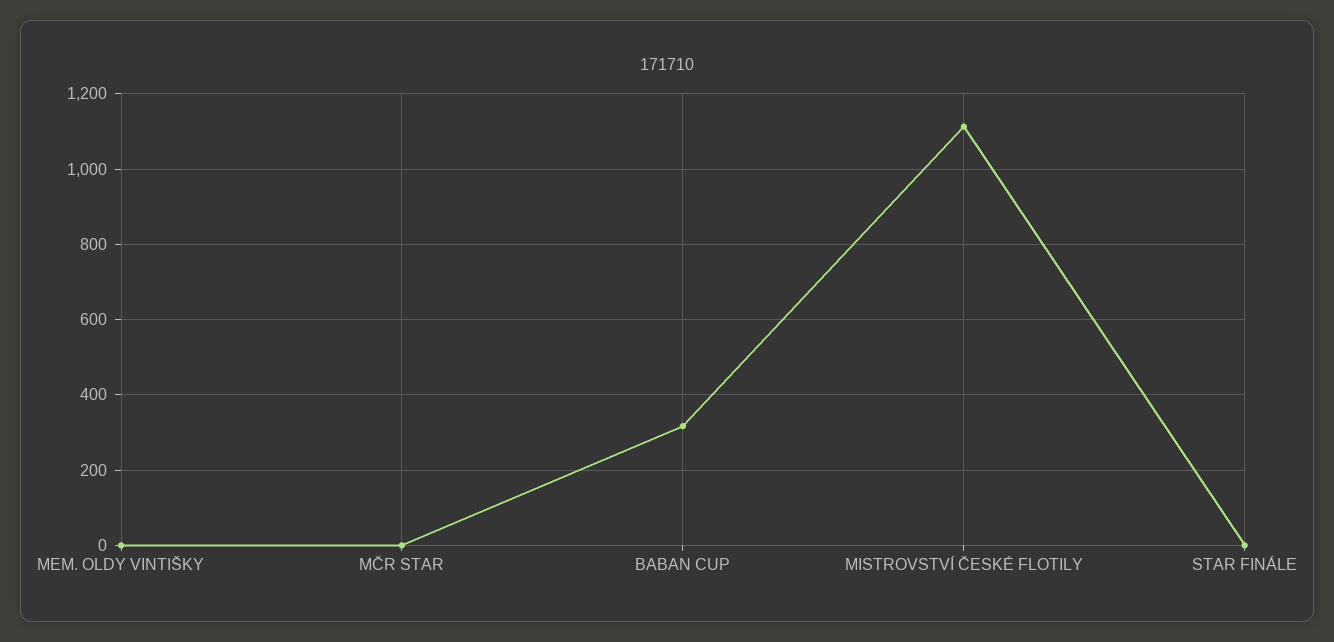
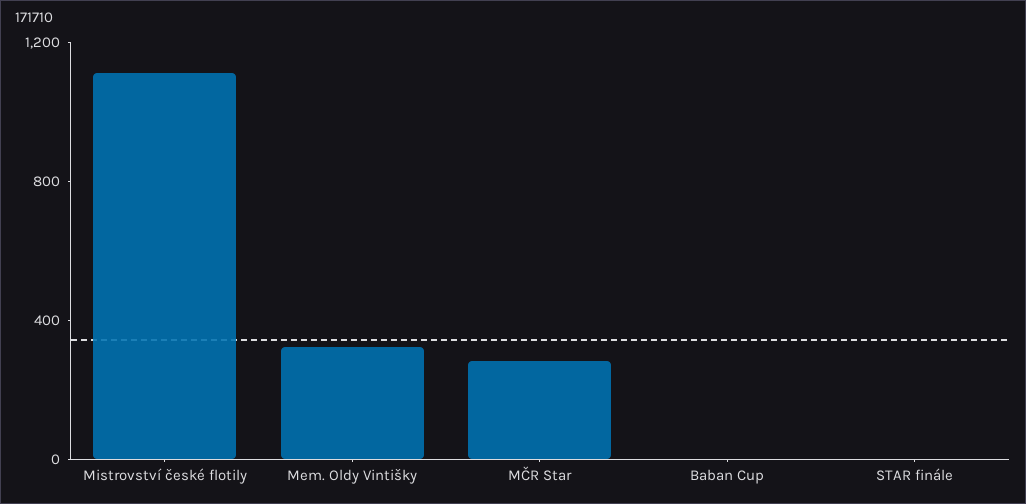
  {
-   "MEM. OLDY VINTIŠKY": 0,
+   "MEM. OLDY VINTIŠKY": 300,
-   "MČR STAR": 0,
+   "MČR STAR": 300,
-   "BABAN CUP": 320,
+   "BABAN CUP": 0,
    "MISTROVSTVÍ ČESKÉ FLOTILY": 1120,
    "STAR FINÁLE": 0
  }

